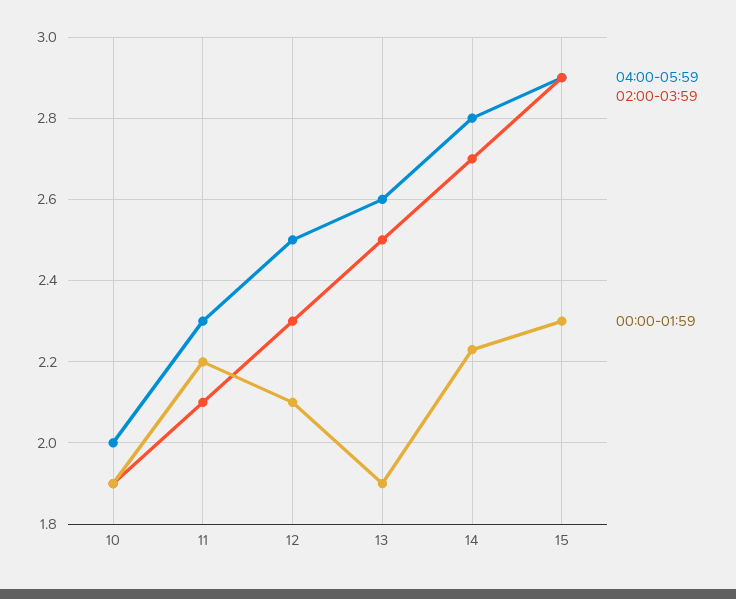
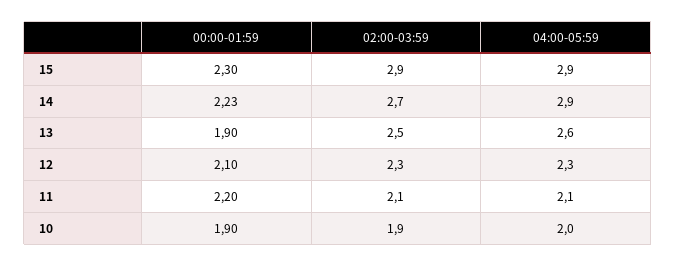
  {
    "04:00-05:59": {
      "10": 2,
-     "11": 2.3,
+     "11": 2.1,
-     "12": 2.5,
+     "12": 2.3,
      "13": 2.6,
-     "14": 2.8,
+     "14": 2.9,
      "15": 2.9
    },
    "02:00-03:59": {
      "10": 1.9,
      "11": 2.1,
      "12": 2.3,
      "13": 2.5,
      "14": 2.7,
      "15": 2.9
    },
    "00:00-01:59": {
      "10": 1.9,
      "11": 2.2,
      "12": 2.1,
      "13": 1.9,
      "14": 2.23,
      "15": 2.3
    }
  }

